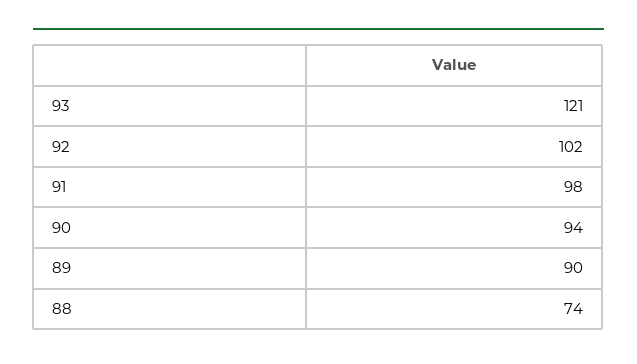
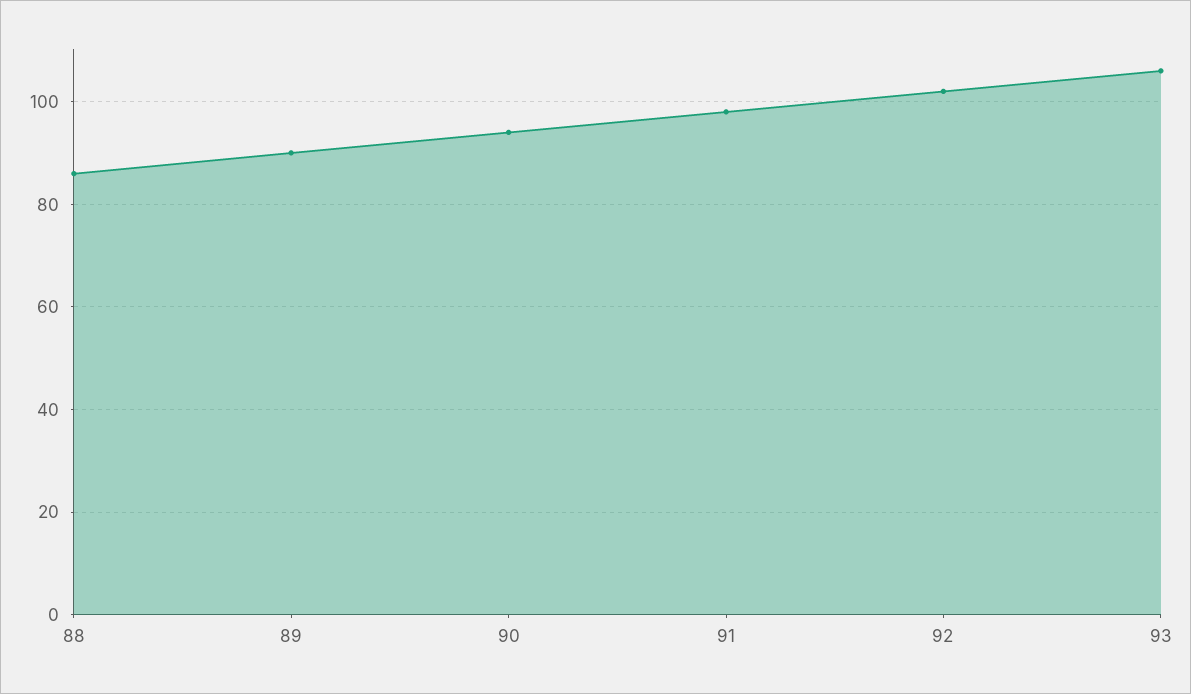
  {
-   "93": 121,
+   "93": 105,
    "92": 102,
    "91": 98,
    "90": 94,
    "89": 90,
-   "88": 74
+   "88": 85
  }

